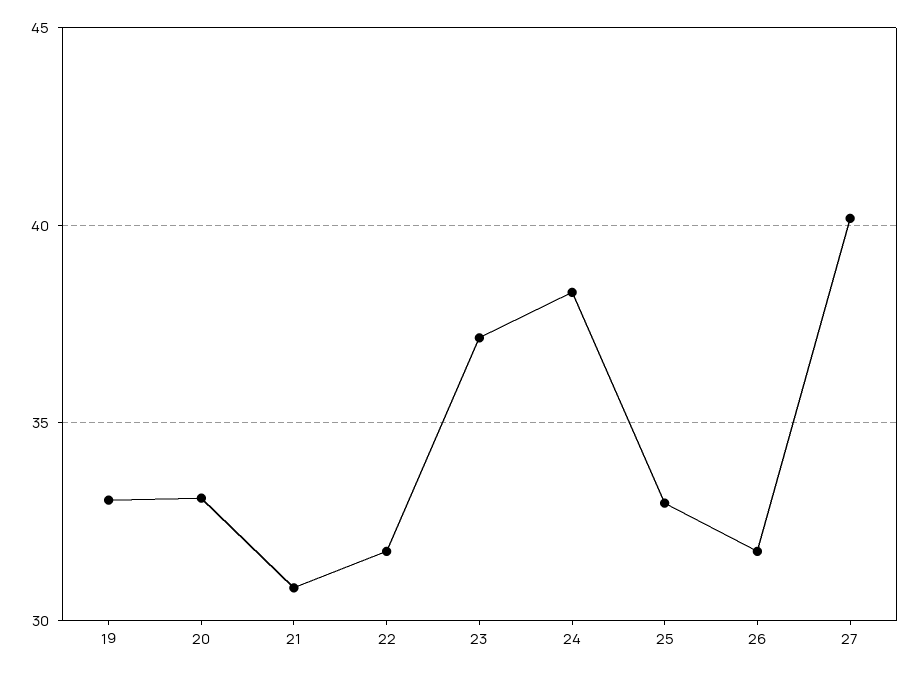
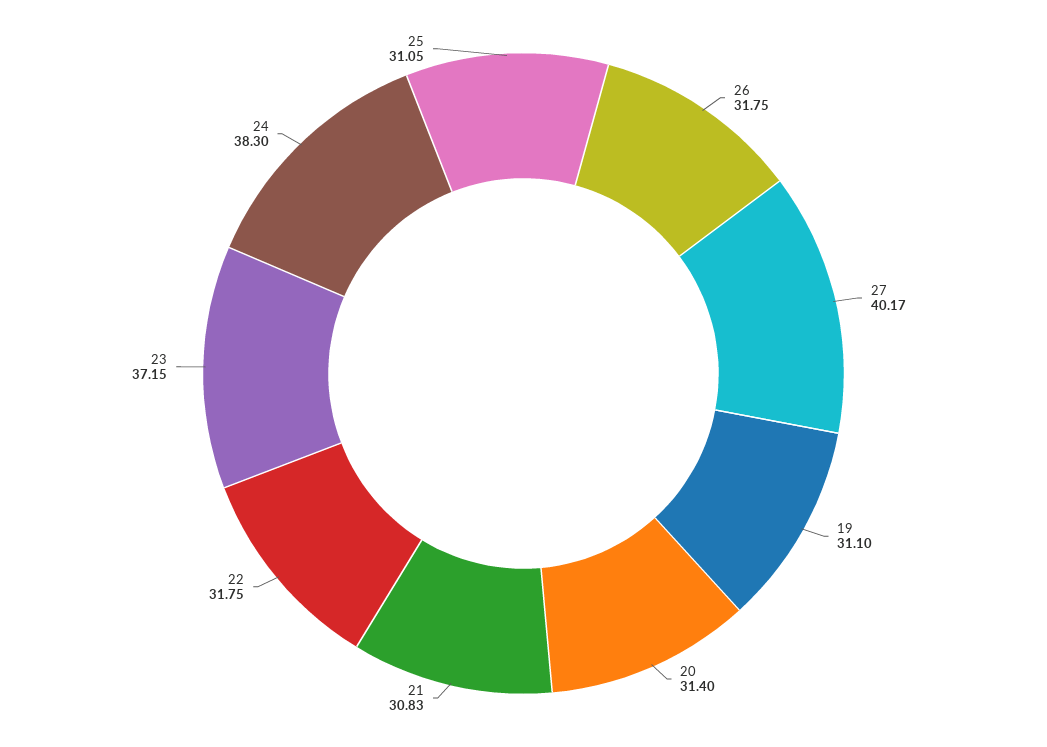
  {
-   "19": 33,
+   "19": 31.1,
-   "20": 33,
+   "20": 31.4,
    "21": 30.83,
    "22": 31.75,
    "23": 37.15,
    "24": 38.3,
-   "25": 33,
+   "25": 31.05,
    "26": 31.75,
    "27": 40.17
  }

